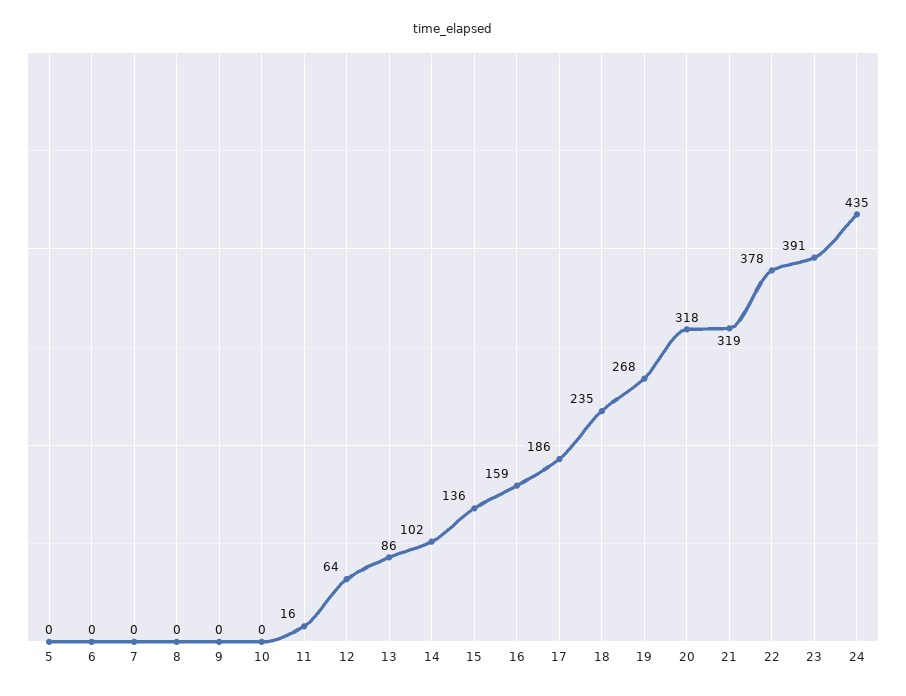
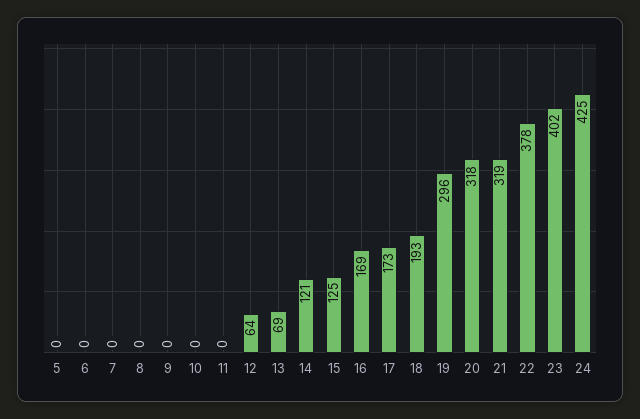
  {
    "5": 0,
    "6": 0,
    "7": 0,
    "8": 0,
    "9": 0,
    "10": 0,
-   "11": 16,
+   "11": 0,
    "12": 64,
-   "13": 86,
+   "13": 69,
-   "14": 102,
+   "14": 121,
-   "15": 136,
+   "15": 125,
-   "16": 159,
+   "16": 169,
-   "17": 186,
+   "17": 173,
-   "18": 235,
+   "18": 193,
-   "19": 268,
+   "19": 296,
    "20": 318,
    "21": 319,
    "22": 378,
-   "23": 391,
+   "23": 402,
-   "24": 435
+   "24": 425
  }

